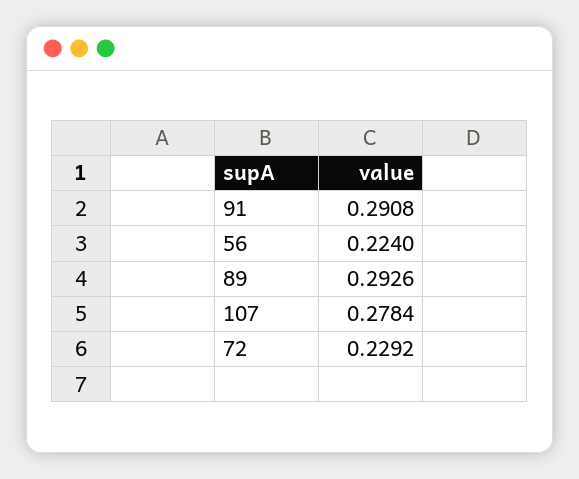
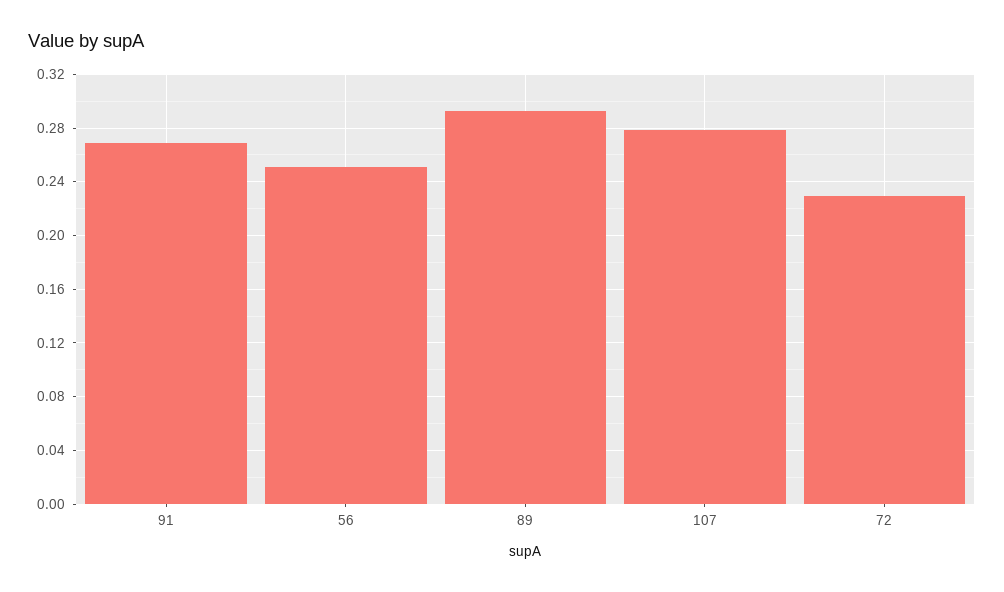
  {
-   "91": 0.2908,
+   "91": 0.27,
-   "56": 0.224,
+   "56": 0.25,
    "89": 0.2926,
    "107": 0.2784,
    "72": 0.2292
  }

